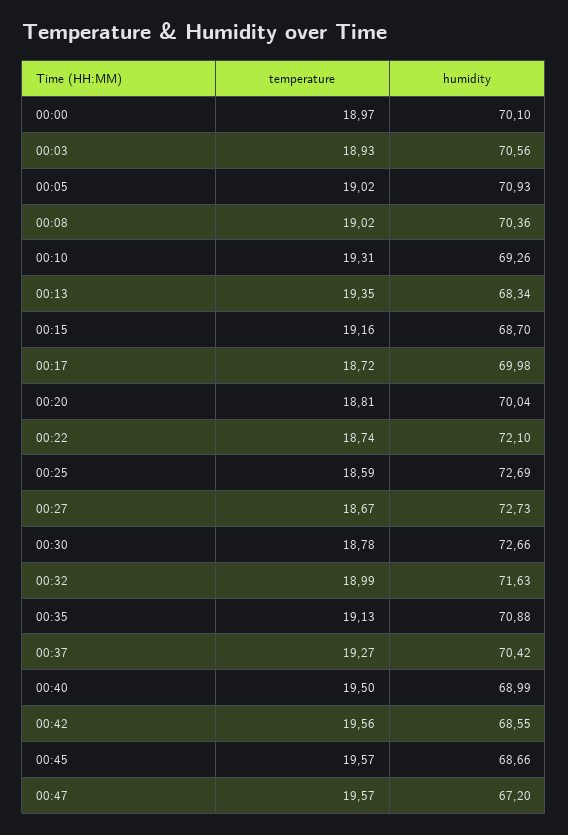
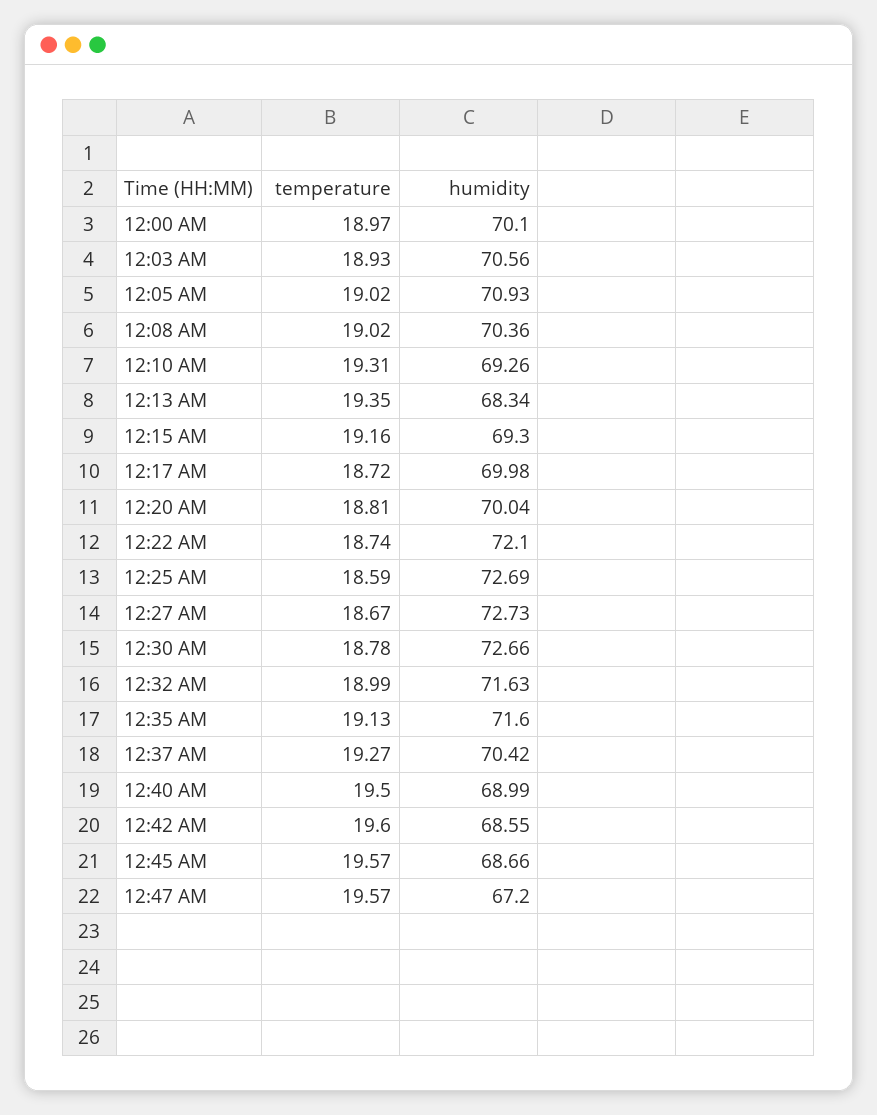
  {
    "temperature": {
      "00:00": 18.97,
      "00:03": 18.93,
      "00:05": 19.02,
      "00:08": 19.02,
      "00:10": 19.31,
      "00:13": 19.35,
      "00:15": 19.16,
      "00:17": 18.72,
      "00:20": 18.81,
      "00:22": 18.74,
      "00:25": 18.59,
      "00:27": 18.67,
      "00:30": 18.78,
      "00:32": 18.99,
      "00:35": 19.13,
      "00:37": 19.27,
      "00:40": 19.5,
-     "00:42": 19.56,
+     "00:42": 19.6,
      "00:45": 19.57,
      "00:47": 19.57
    },
    "humidity": {
      "00:00": 70.1,
      "00:03": 70.56,
      "00:05": 70.93,
      "00:08": 70.36,
      "00:10": 69.26,
      "00:13": 68.34,
-     "00:15": 68.7,
+     "00:15": 69.3,
      "00:17": 69.98,
      "00:20": 70.04,
      "00:22": 72.1,
      "00:25": 72.69,
      "00:27": 72.73,
      "00:30": 72.66,
      "00:32": 71.63,
-     "00:35": 70.88,
+     "00:35": 71.6,
      "00:37": 70.42,
      "00:40": 68.99,
      "00:42": 68.55,
      "00:45": 68.66,
      "00:47": 67.2
    }
  }

